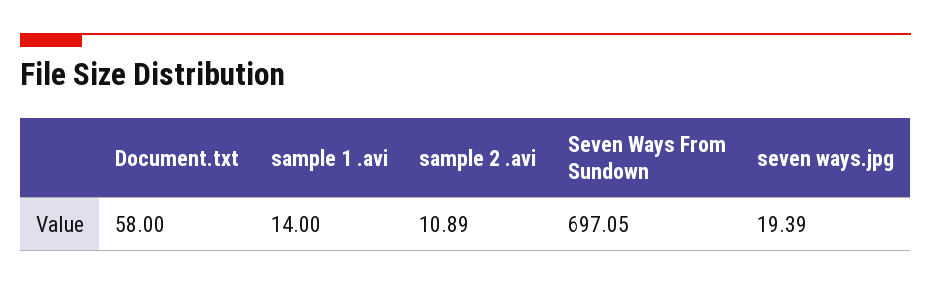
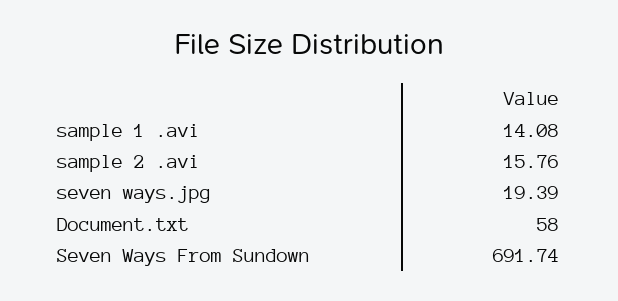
  {
    "Document.txt": 58,
-   "sample 1 .avi": 14,
+   "sample 1 .avi": 14.08,
-   "sample 2 .avi": 10.89,
+   "sample 2 .avi": 15.76,
-   "Seven Ways From Sundown": 697.05,
+   "Seven Ways From Sundown": 691.74,
    "seven ways.jpg": 19.39
  }

